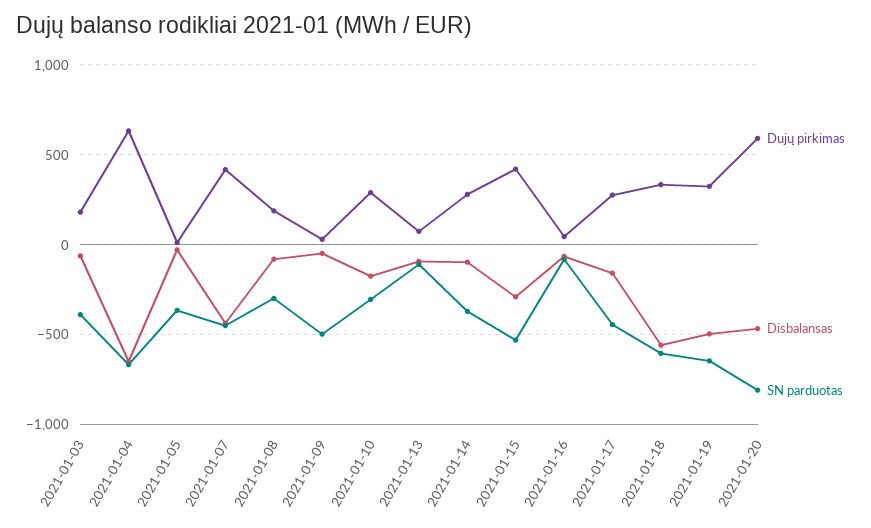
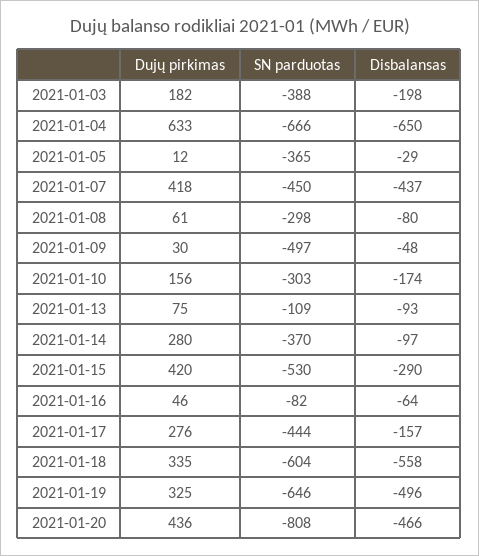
  {
    "Dujų pirkimas": {
      "2021-01-03": 182,
      "2021-01-04": 633,
      "2021-01-05": 12,
      "2021-01-07": 418,
-     "2021-01-08": 200,
+     "2021-01-08": 61,
      "2021-01-09": 30,
-     "2021-01-10": 300,
+     "2021-01-10": 156,
      "2021-01-13": 75,
      "2021-01-14": 280,
      "2021-01-15": 420,
      "2021-01-16": 46,
      "2021-01-17": 276,
      "2021-01-18": 335,
      "2021-01-19": 325,
-     "2021-01-20": 600
+     "2021-01-20": 436
    },
    "Disbalansas": {
-     "2021-01-03": -50,
+     "2021-01-03": -198,
      "2021-01-04": -650,
      "2021-01-05": -29,
      "2021-01-07": -437,
      "2021-01-08": -80,
      "2021-01-09": -48,
      "2021-01-10": -174,
      "2021-01-13": -93,
      "2021-01-14": -97,
      "2021-01-15": -290,
      "2021-01-16": -64,
      "2021-01-17": -157,
      "2021-01-18": -558,
      "2021-01-19": -496,
      "2021-01-20": -466
    },
    "SN parduotas": {
      "2021-01-03": -388,
      "2021-01-04": -666,
      "2021-01-05": -365,
      "2021-01-07": -450,
      "2021-01-08": -298,
      "2021-01-09": -497,
      "2021-01-10": -303,
      "2021-01-13": -109,
      "2021-01-14": -370,
      "2021-01-15": -530,
      "2021-01-16": -82,
      "2021-01-17": -444,
      "2021-01-18": -604,
      "2021-01-19": -646,
      "2021-01-20": -808
    }
  }

